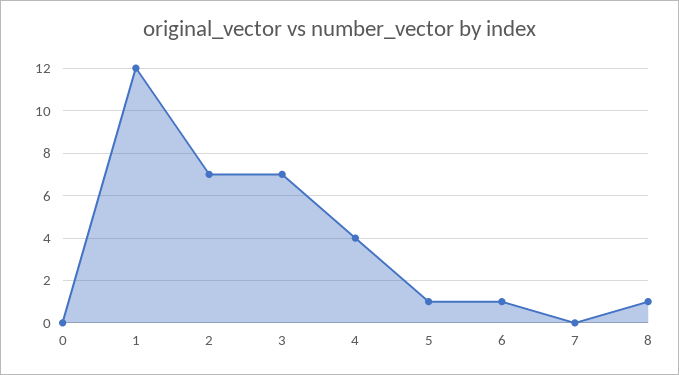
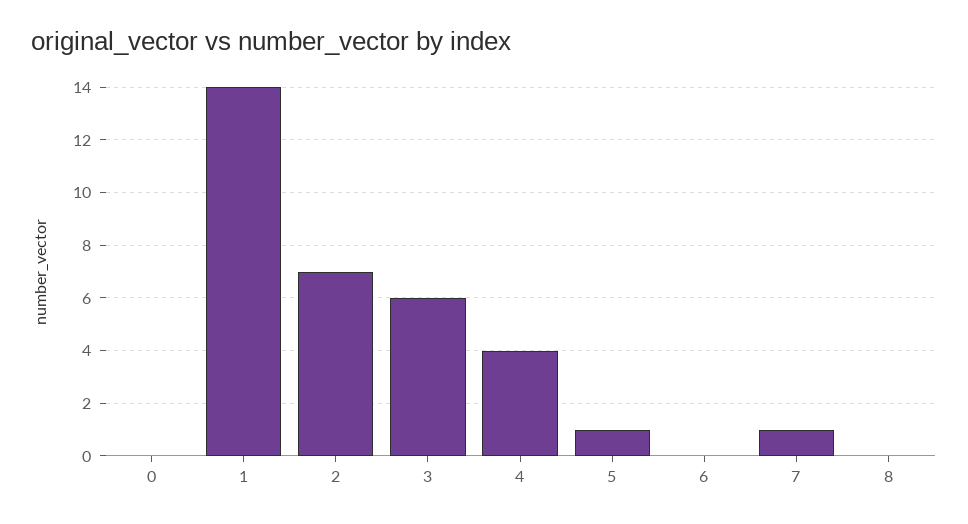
  {
    "0": 0,
-   "1": 12,
+   "1": 14,
    "2": 7,
-   "3": 7,
+   "3": 6,
    "4": 4,
    "5": 1,
-   "6": 1,
+   "6": 0,
-   "7": 0,
+   "7": 1,
-   "8": 1
+   "8": 0
  }

